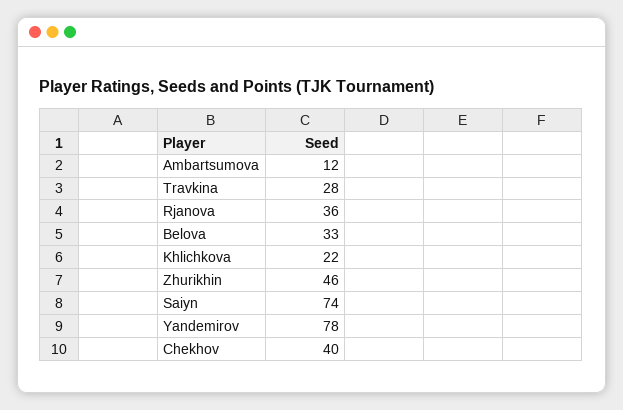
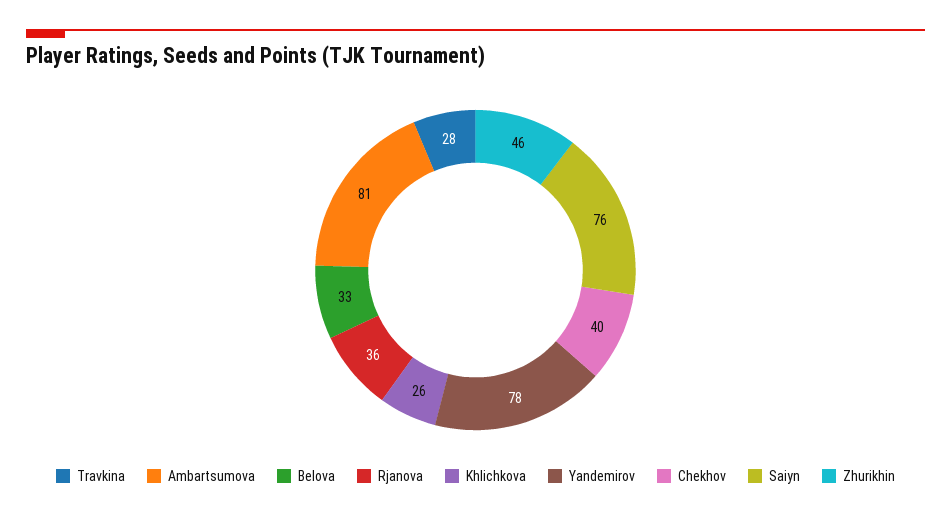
  {
-   "Ambartsumova": 12,
+   "Ambartsumova": 81,
    "Travkina": 28,
    "Rjanova": 36,
    "Belova": 33,
-   "Khlichkova": 22,
+   "Khlichkova": 26,
    "Zhurikhin": 46,
-   "Saiyn": 74,
+   "Saiyn": 76,
    "Yandemirov": 78,
    "Chekhov": 40
  }

